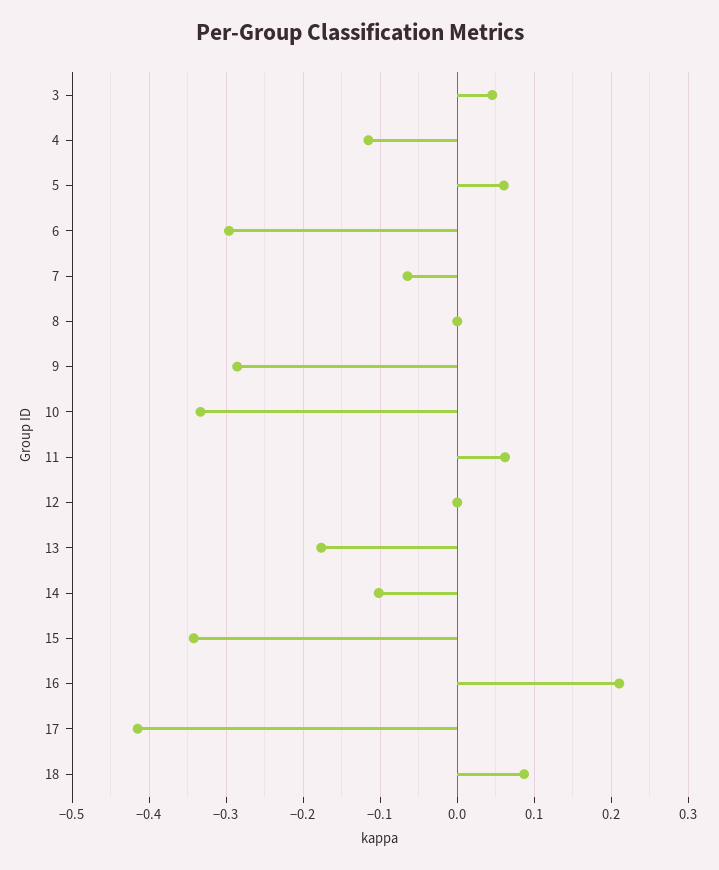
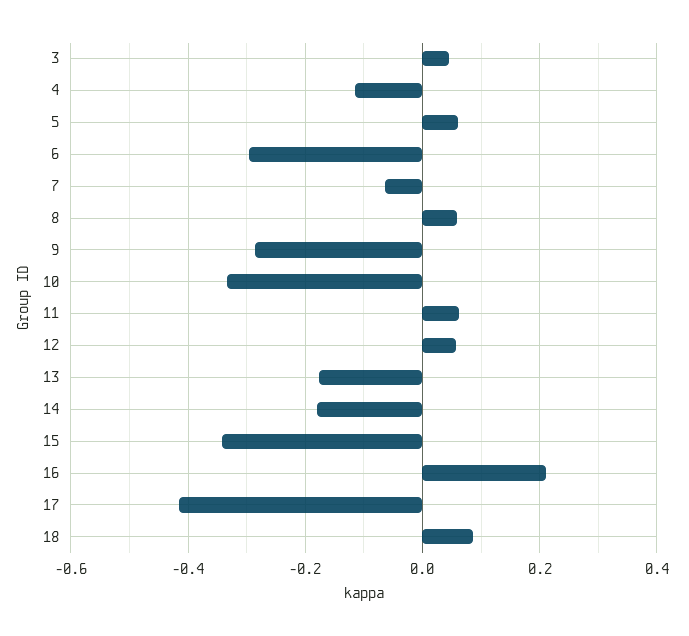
  {
    "3": 0.05,
    "4": -0.12,
    "5": 0.06,
    "6": -0.3,
    "7": -0.06,
-   "8": 0,
+   "8": 0.06,
    "9": -0.29,
    "10": -0.33,
    "11": 0.06,
-   "12": 0,
+   "12": 0.06,
    "13": -0.18,
-   "14": -0.1,
+   "14": -0.18,
    "15": -0.34,
    "16": 0.21,
    "17": -0.42,
    "18": 0.09
  }

